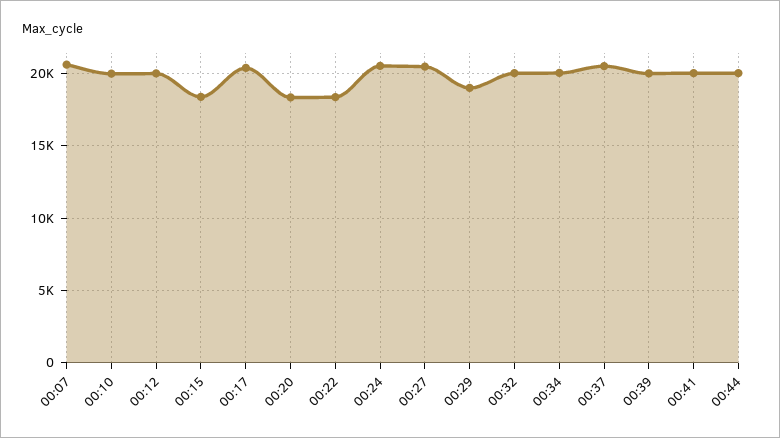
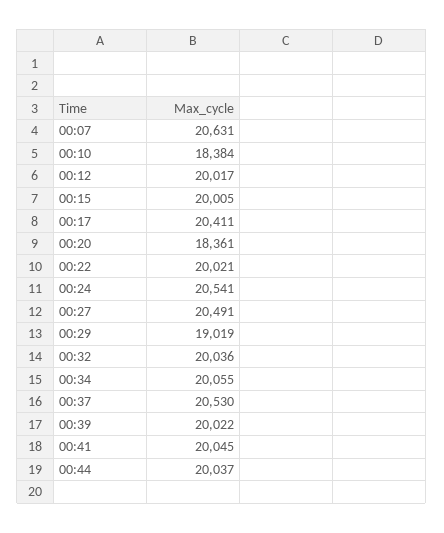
  {
    "00:07": 20631,
-   "00:10": 20000,
+   "00:10": 18384,
    "00:12": 20017,
-   "00:15": 18500,
+   "00:15": 20005,
    "00:17": 20411,
    "00:20": 18361,
-   "00:22": 18500,
+   "00:22": 20021,
    "00:24": 20541,
    "00:27": 20491,
    "00:29": 19019,
    "00:32": 20036,
    "00:34": 20055,
    "00:37": 20530,
    "00:39": 20022,
    "00:41": 20045,
    "00:44": 20037
  }

